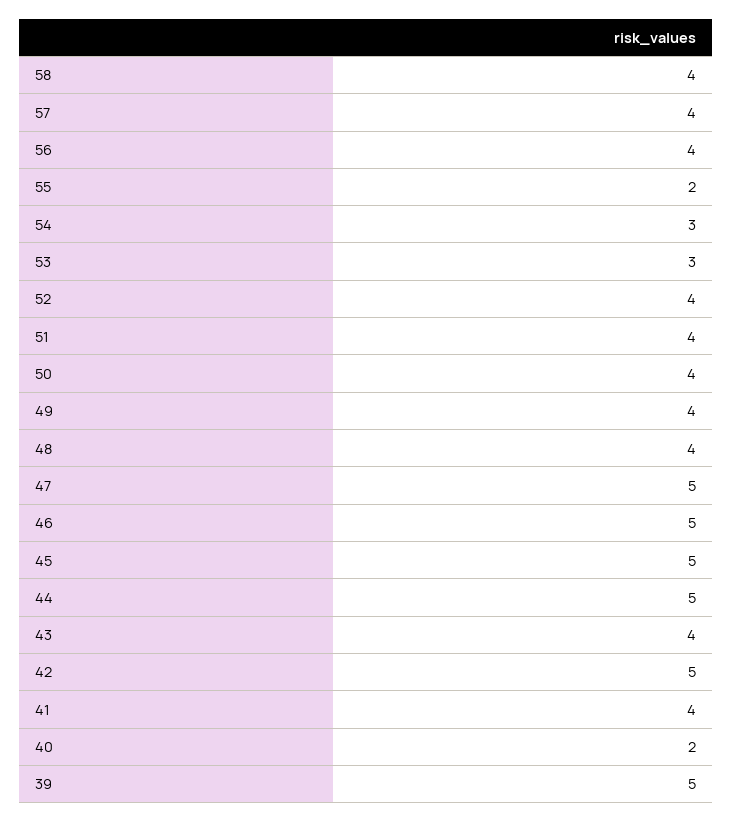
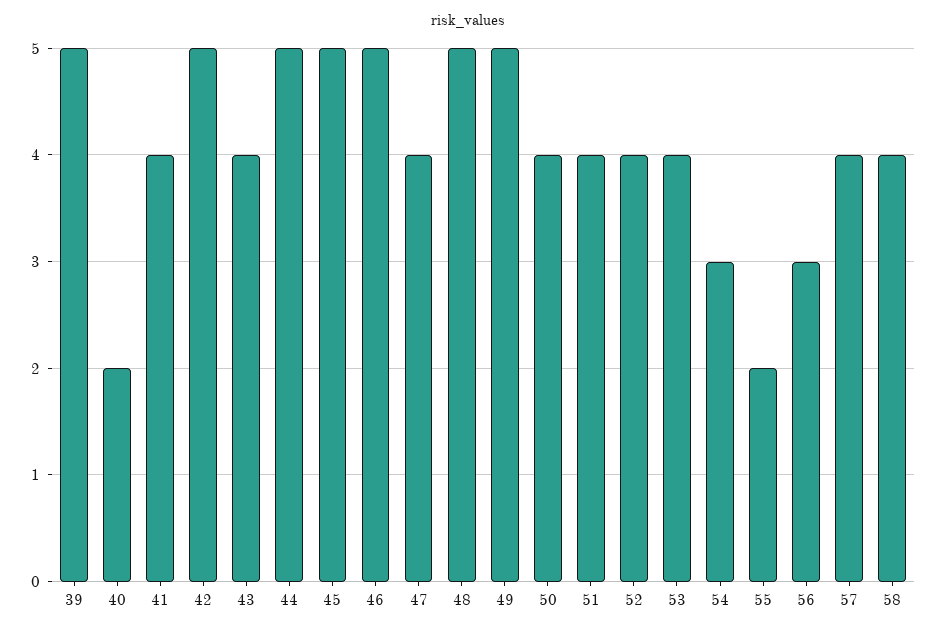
  {
    "58": 4,
    "57": 4,
-   "56": 4,
+   "56": 3,
    "55": 2,
    "54": 3,
-   "53": 3,
+   "53": 4,
    "52": 4,
    "51": 4,
    "50": 4,
-   "49": 4,
+   "49": 5,
-   "48": 4,
+   "48": 5,
-   "47": 5,
+   "47": 4,
    "46": 5,
    "45": 5,
    "44": 5,
    "43": 4,
    "42": 5,
    "41": 4,
    "40": 2,
    "39": 5
  }

